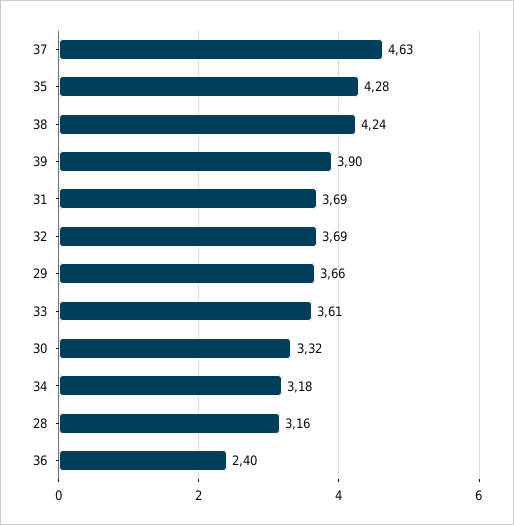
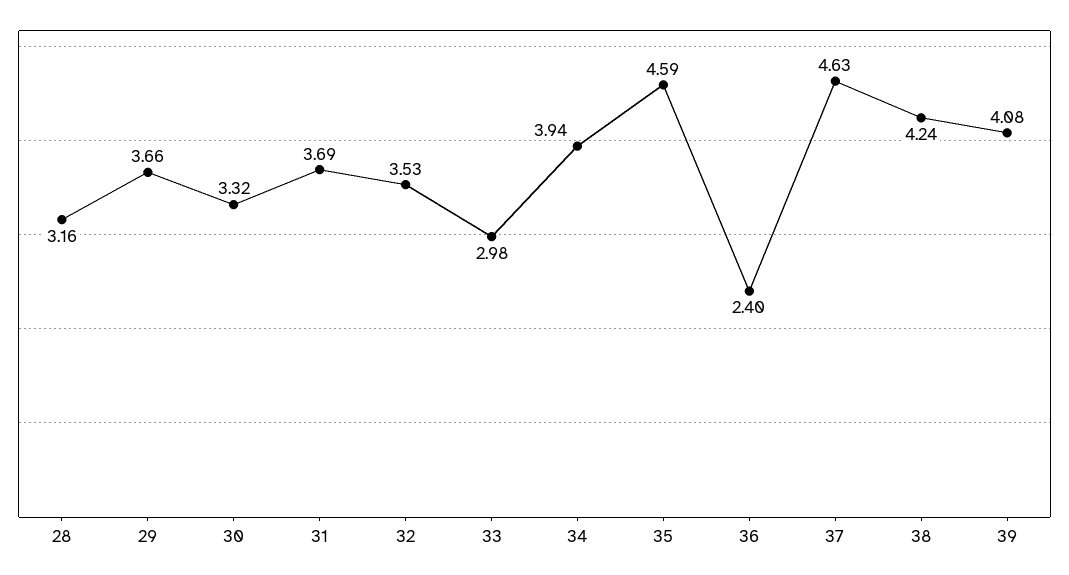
  {
    "37": 4.63,
-   "35": 4.28,
+   "35": 4.59,
    "38": 4.24,
-   "39": 3.9,
+   "39": 4.08,
    "31": 3.69,
-   "32": 3.69,
+   "32": 3.53,
    "29": 3.66,
-   "33": 3.61,
+   "33": 2.98,
    "30": 3.32,
-   "34": 3.18,
+   "34": 3.94,
    "28": 3.16,
    "36": 2.4
  }

